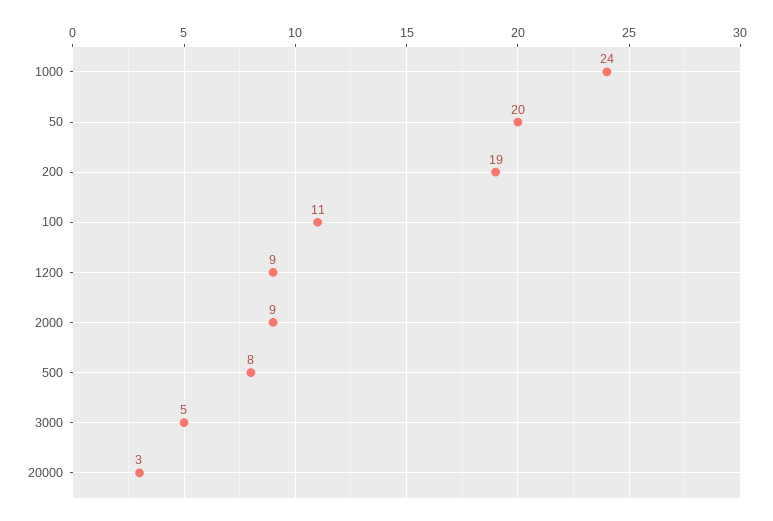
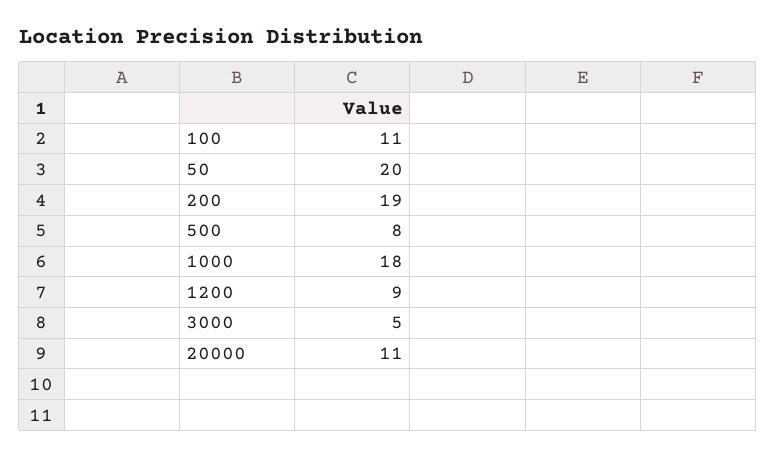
  {
-   "1000": 24,
+   "1000": 18,
    "50": 20,
    "200": 19,
    "100": 11,
    "1200": 9,
-   "2000": 9,
    "500": 8,
    "3000": 5,
-   "20000": 3
+   "20000": 11
  }

